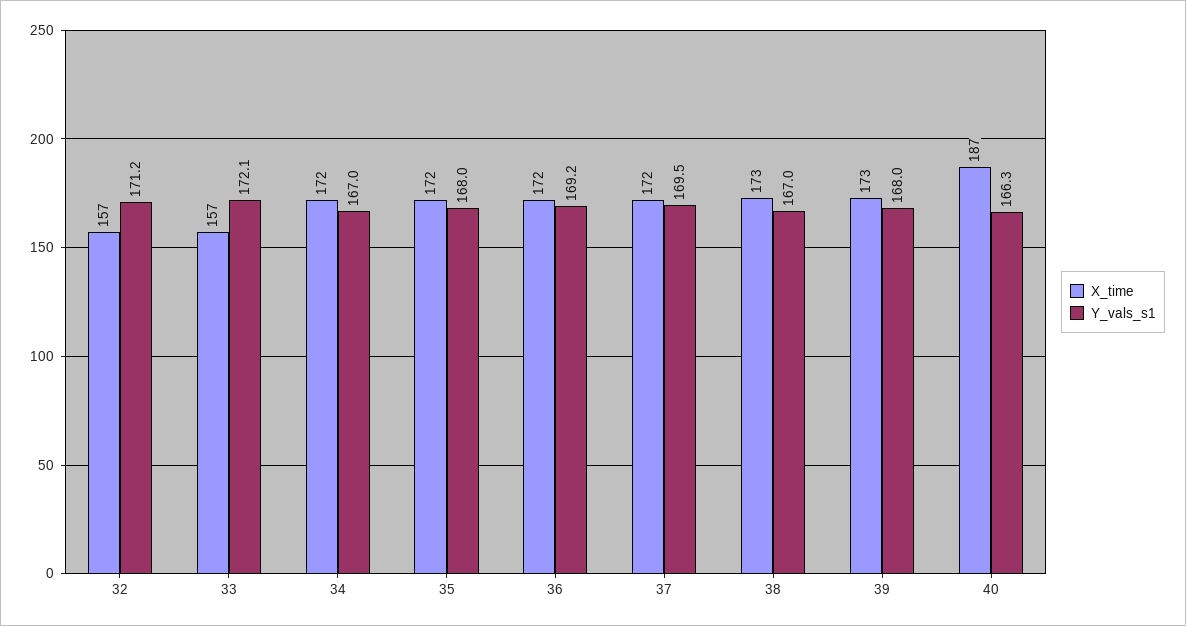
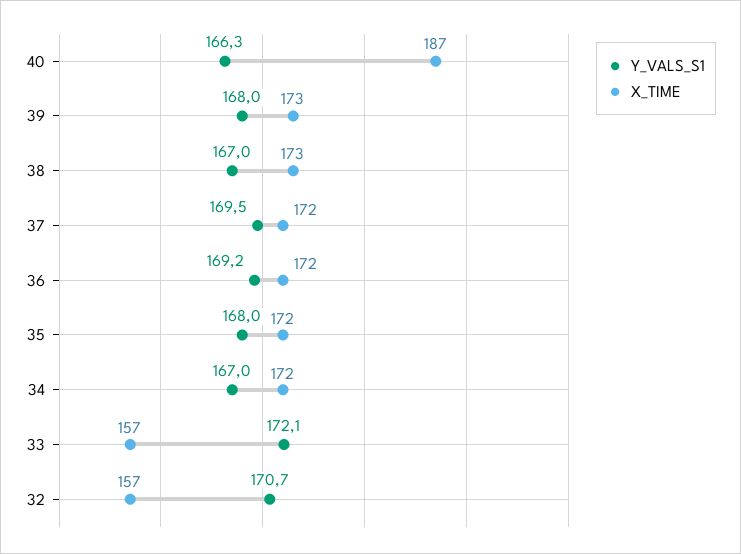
  {
    "X_time": {
      "32": 157,
      "33": 157,
      "34": 172,
      "35": 172,
      "36": 172,
      "37": 172,
      "38": 173,
      "39": 173,
      "40": 187
    },
    "Y_vals_s1": {
-     "32": 171.2,
+     "32": 170.7,
      "33": 172.1,
      "34": 167,
      "35": 168,
      "36": 169.2,
      "37": 169.5,
      "38": 167,
      "39": 168,
      "40": 166.3
    }
  }

